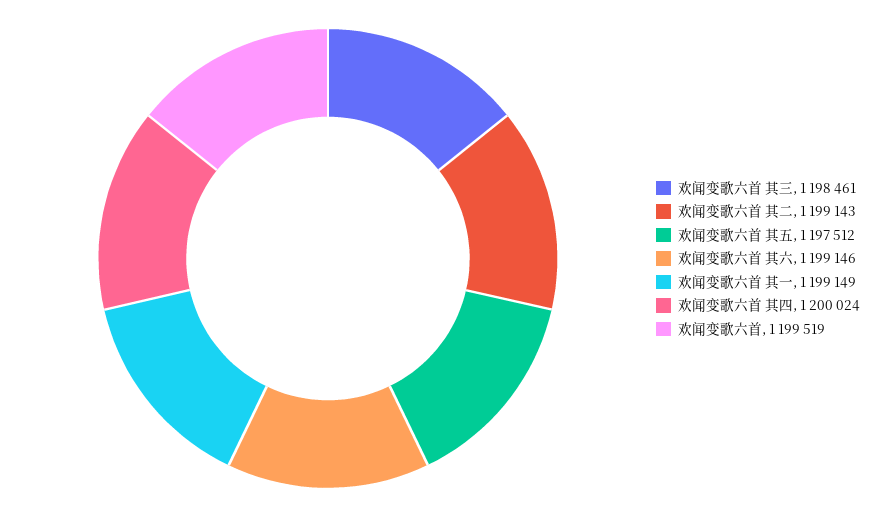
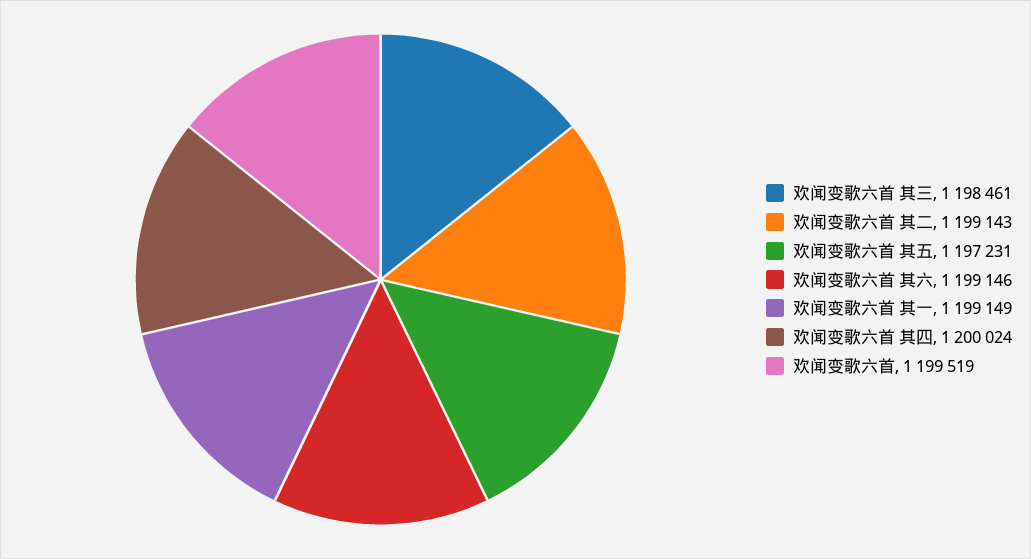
  {
    "欢闻变歌六首 其三": 1198461,
    "欢闻变歌六首 其二": 1199143,
-   "欢闻变歌六首 其五": 1197512,
+   "欢闻变歌六首 其五": 1197231,
    "欢闻变歌六首 其六": 1199146,
    "欢闻变歌六首 其一": 1199149,
    "欢闻变歌六首 其四": 1200024,
    "欢闻变歌六首": 1199519
  }

